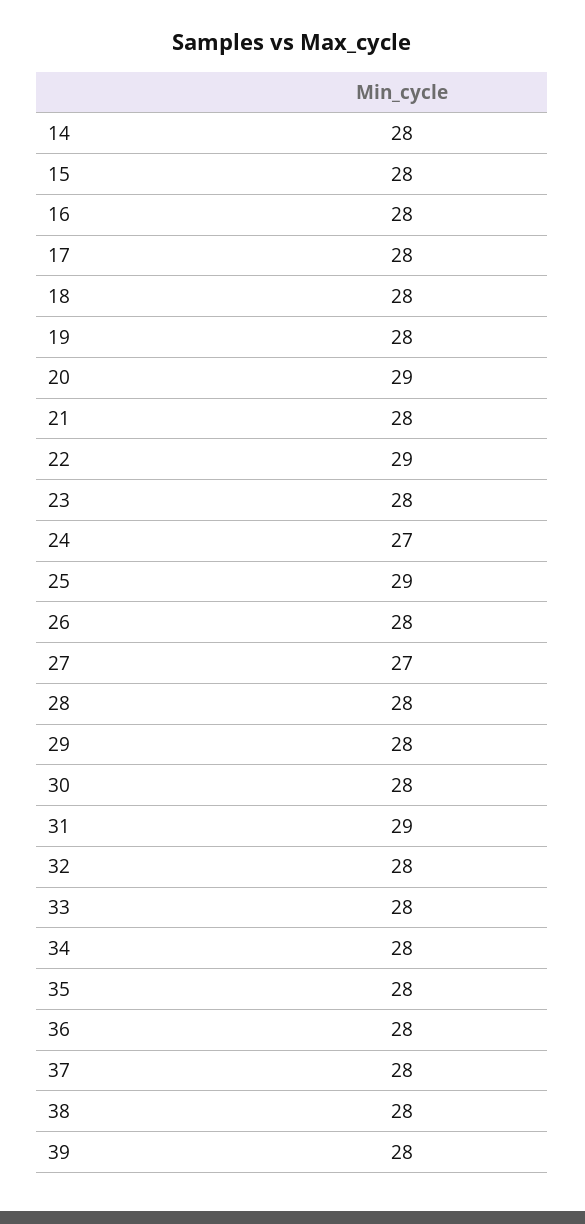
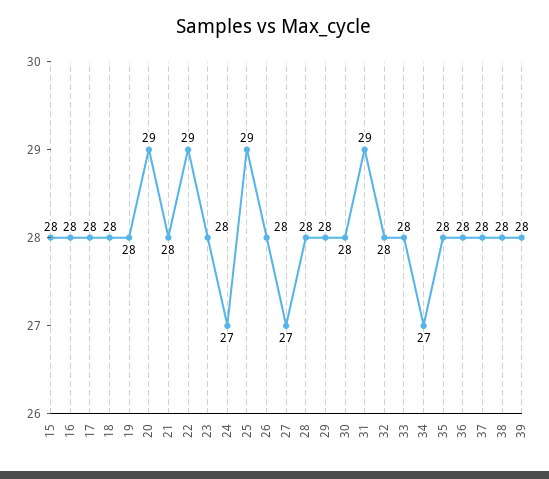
  {
-   "14": 28,
    "15": 28,
    "16": 28,
    "17": 28,
    "18": 28,
    "19": 28,
    "20": 29,
    "21": 28,
    "22": 29,
    "23": 28,
    "24": 27,
    "25": 29,
    "26": 28,
    "27": 27,
    "28": 28,
    "29": 28,
    "30": 28,
    "31": 29,
    "32": 28,
    "33": 28,
-   "34": 28,
+   "34": 27,
    "35": 28,
    "36": 28,
    "37": 28,
    "38": 28,
    "39": 28
  }

